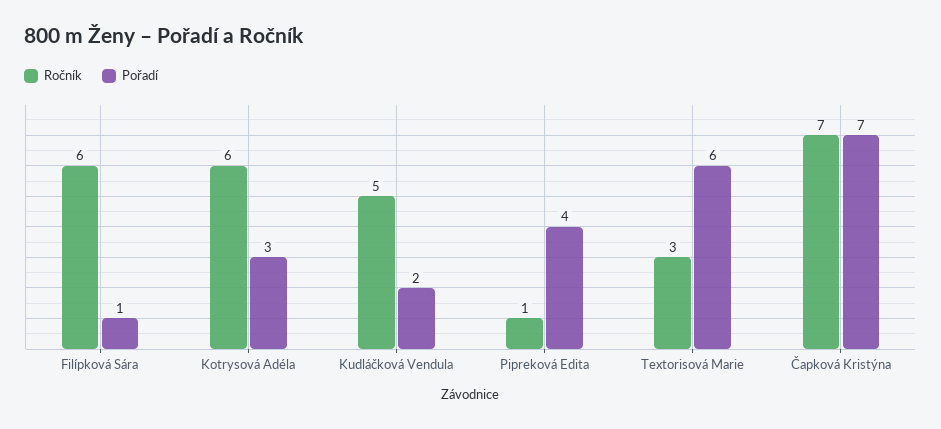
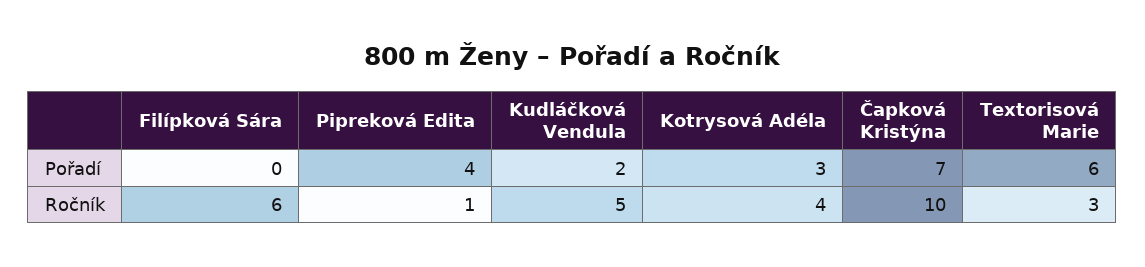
  {
    "Ročník": {
      "Filípková Sára": 6,
-     "Kotrysová Adéla": 6,
+     "Kotrysová Adéla": 4,
      "Kudláčková Vendula": 5,
      "Pipreková Edita": 1,
      "Textorisová Marie": 3,
-     "Čapková Kristýna": 7
+     "Čapková Kristýna": 10
    },
    "Pořadí": {
-     "Filípková Sára": 1,
+     "Filípková Sára": 0,
      "Kotrysová Adéla": 3,
      "Kudláčková Vendula": 2,
      "Pipreková Edita": 4,
      "Textorisová Marie": 6,
      "Čapková Kristýna": 7
    }
  }

